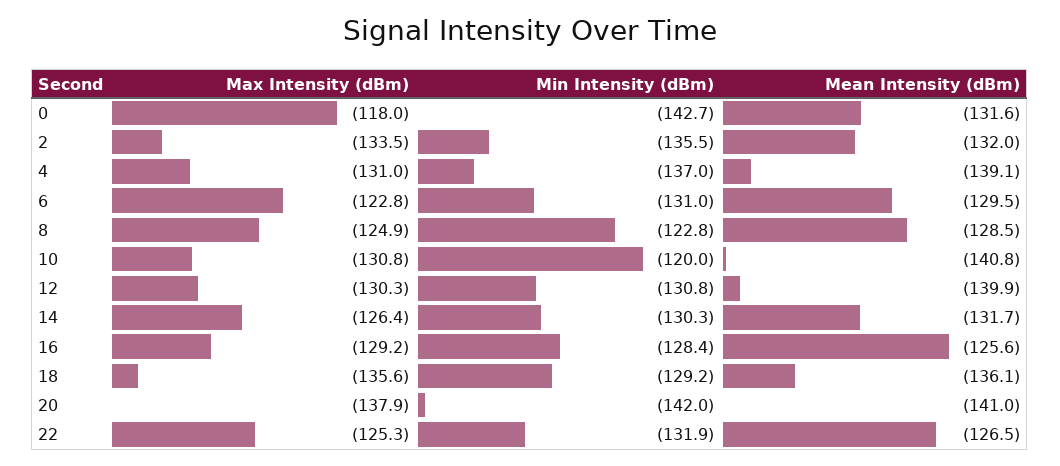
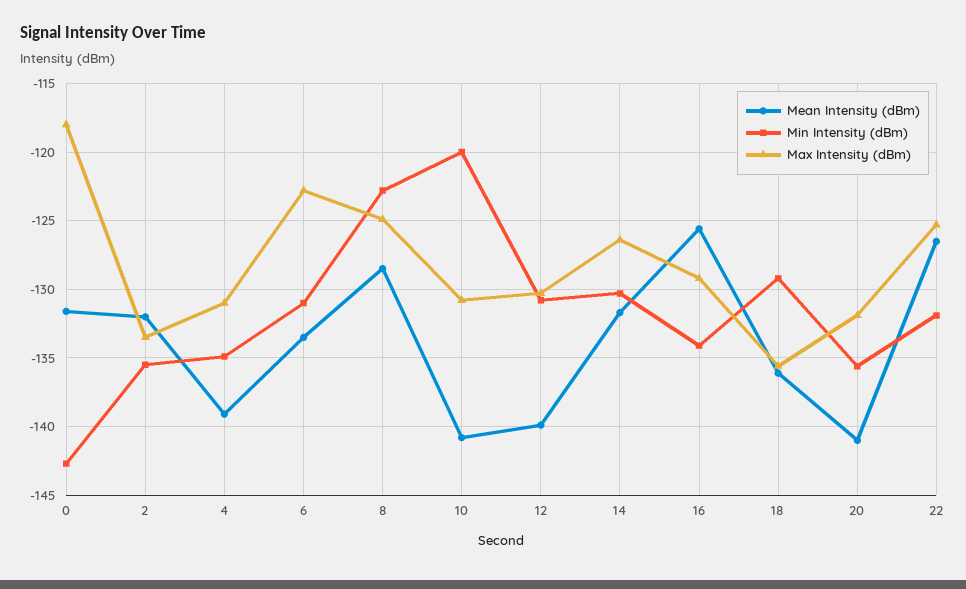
  {
    "Max Intensity (dBm)": {
      "0": -118,
      "2": -133.5,
      "4": -131,
      "6": -122.8,
      "8": -124.9,
      "10": -130.8,
      "12": -130.3,
      "14": -126.4,
      "16": -129.2,
      "18": -135.6,
-     "20": -137.9,
+     "20": -132,
      "22": -125.3
    },
    "Min Intensity (dBm)": {
      "0": -142.7,
      "2": -135.5,
-     "4": -137,
+     "4": -135,
      "6": -131,
      "8": -122.8,
      "10": -120,
      "12": -130.8,
      "14": -130.3,
-     "16": -128.4,
+     "16": -134,
      "18": -129.2,
-     "20": -142,
+     "20": -135.5,
      "22": -131.9
    },
    "Mean Intensity (dBm)": {
      "0": -131.6,
      "2": -132,
      "4": -139.1,
-     "6": -129.5,
+     "6": -133.5,
      "8": -128.5,
      "10": -140.8,
      "12": -139.9,
      "14": -131.7,
      "16": -125.6,
      "18": -136.1,
      "20": -141,
      "22": -126.5
    }
  }

